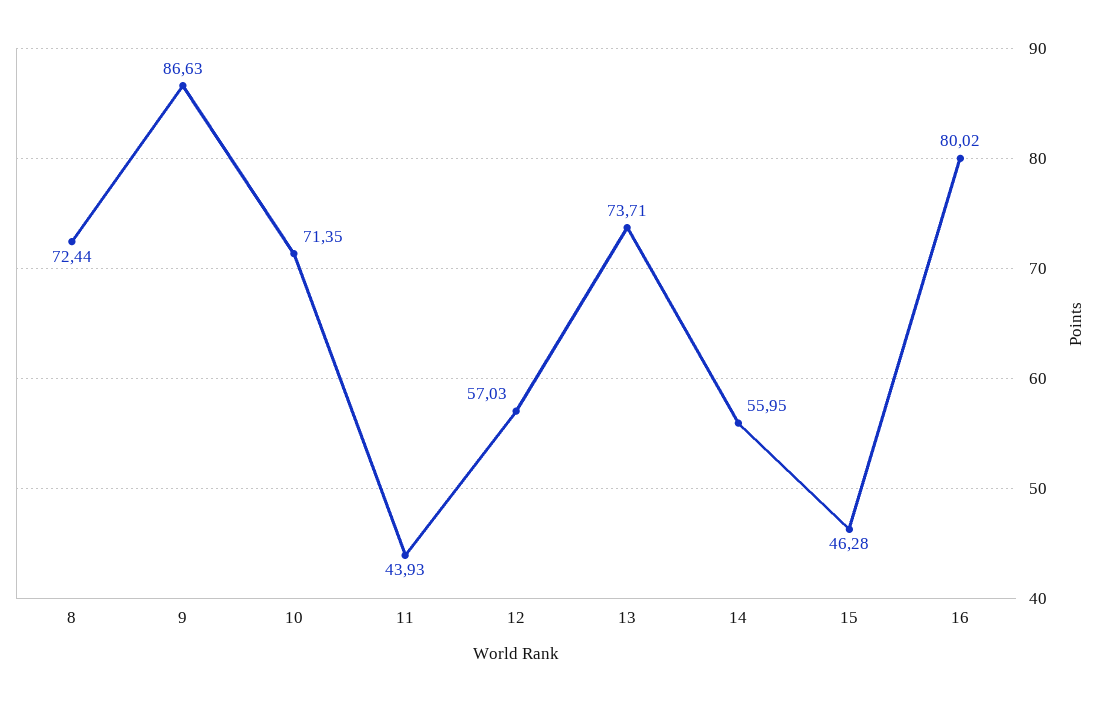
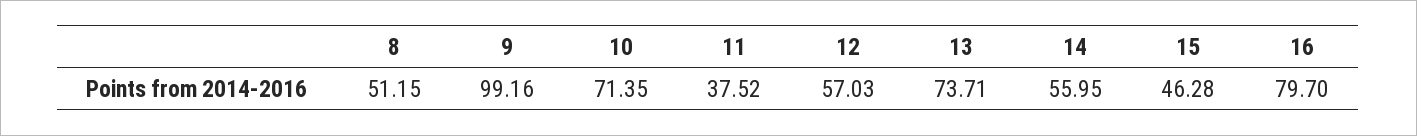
  {
-   "8": 72.44,
+   "8": 51.15,
-   "9": 86.63,
+   "9": 99.16,
    "10": 71.35,
-   "11": 43.93,
+   "11": 37.52,
    "12": 57.03,
    "13": 73.71,
    "14": 55.95,
    "15": 46.28,
-   "16": 80.02
+   "16": 79.7
  }

